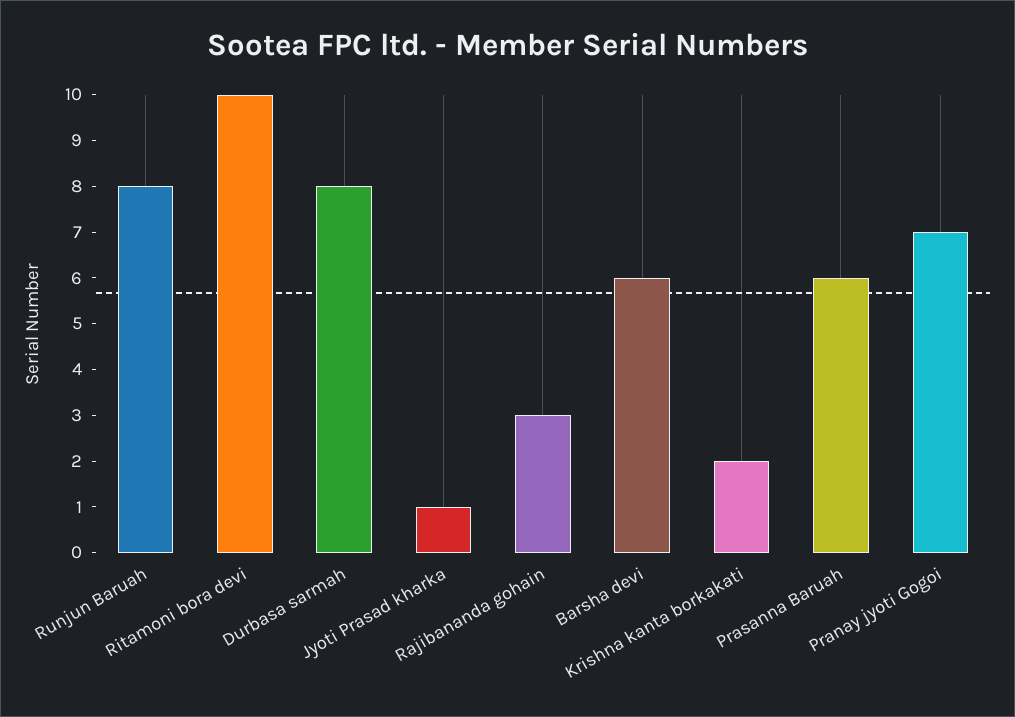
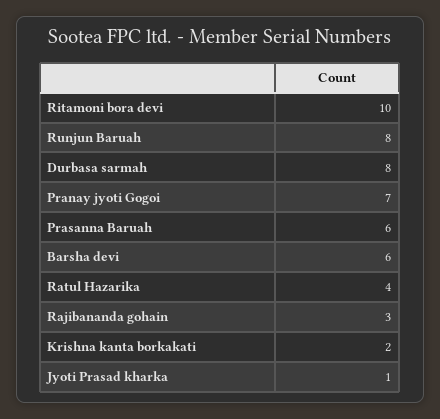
  {
    "Runjun Baruah": 8,
    "Ritamoni bora devi": 10,
    "Durbasa sarmah": 8,
    "Jyoti Prasad kharka": 1,
    "Rajibananda gohain": 3,
    "Barsha devi": 6,
    "Krishna kanta borkakati": 2,
    "Prasanna Baruah": 6,
-   "Pranay jyoti Gogoi": 7
+   "Pranay jyoti Gogoi": 7,
+   "Ratul Hazarika": 4
  }

